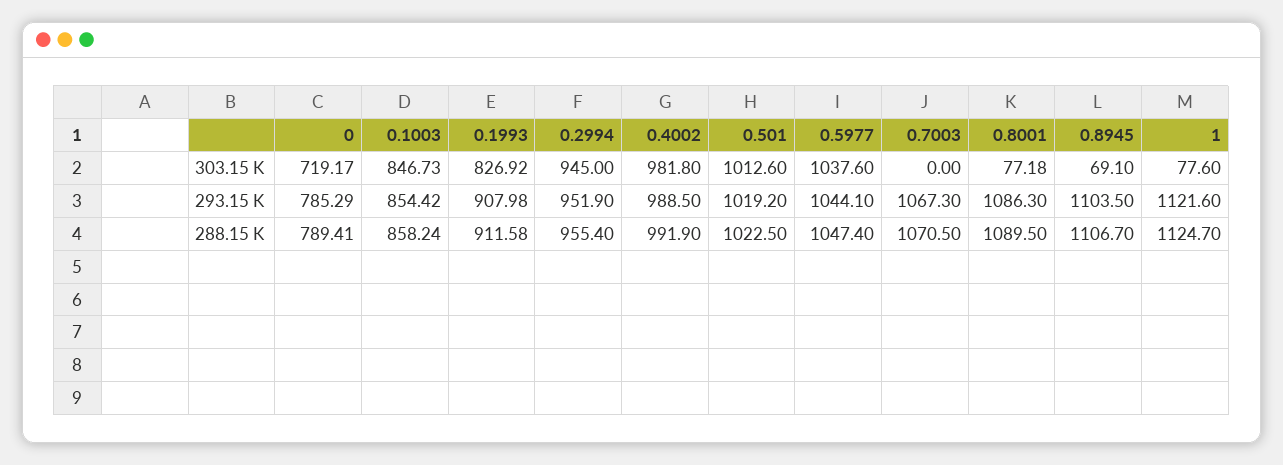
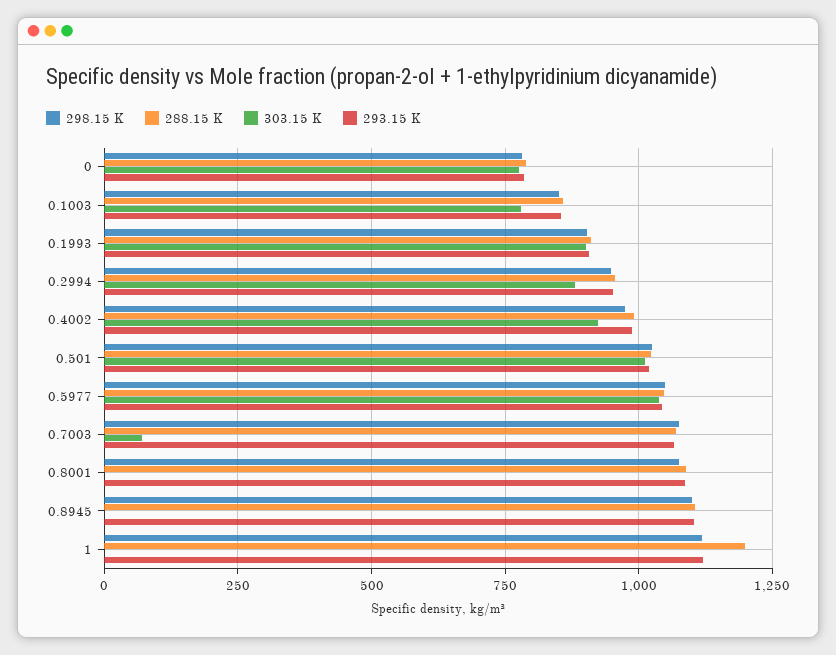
  {
    "303.15 K": {
-     "0": 719.17,
+     "0": 775,
-     "0.1003": 846.73,
+     "0.1003": 775,
-     "0.1993": 826.92,
+     "0.1993": 900,
-     "0.2994": 945,
+     "0.2994": 875,
-     "0.4002": 981.8,
+     "0.4002": 925,
      "0.501": 1012.6,
      "0.5977": 1037.6,
-     "0.7003": 0,
+     "0.7003": 75,
-     "0.8001": 77.18,
+     "0.8001": 0,
-     "0.8945": 69.1,
+     "0.8945": 0,
-     "1": 77.6
+     "1": 0
    },
    "293.15 K": {
      "0": 785.29,
      "0.1003": 854.42,
      "0.1993": 907.98,
      "0.2994": 951.9,
      "0.4002": 988.5,
      "0.501": 1019.2,
      "0.5977": 1044.1,
      "0.7003": 1067.3,
      "0.8001": 1086.3,
      "0.8945": 1103.5,
      "1": 1121.6
    },
    "288.15 K": {
      "0": 789.41,
      "0.1003": 858.24,
      "0.1993": 911.58,
      "0.2994": 955.4,
      "0.4002": 991.9,
      "0.501": 1022.5,
      "0.5977": 1047.4,
      "0.7003": 1070.5,
      "0.8001": 1089.5,
      "0.8945": 1106.7,
-     "1": 1124.7
+     "1": 1200
-   }
+   },
+   "298.15 K": {
+     "0": 775,
+     "0.1003": 850,
+     "0.1993": 900,
+     "0.2994": 950,
+     "0.4002": 975,
+     "0.501": 1025,
+     "0.5977": 1050,
+     "0.7003": 1075,
+     "0.8001": 1075,
+     "0.8945": 1100,
+     "1": 1125
+   }
  }

